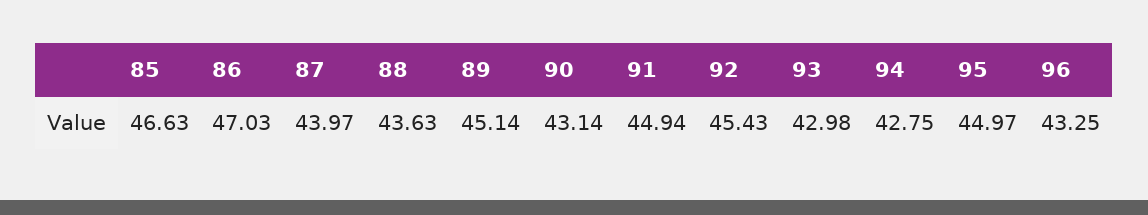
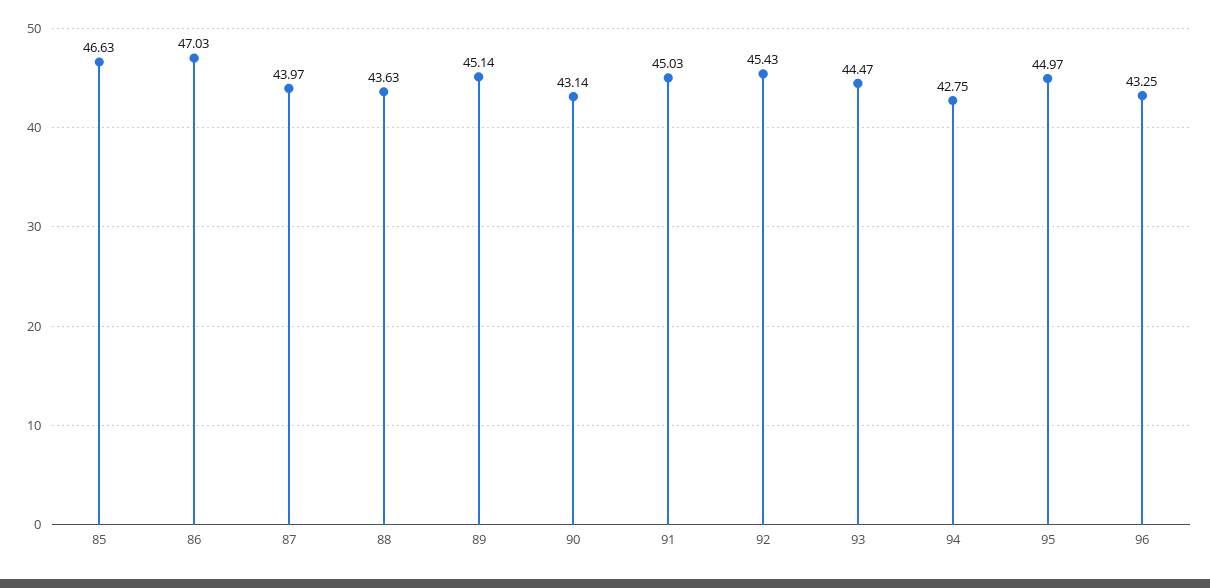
  {
    "85": 46.63,
    "86": 47.03,
    "87": 43.97,
    "88": 43.63,
    "89": 45.14,
    "90": 43.14,
-   "91": 44.94,
+   "91": 45.03,
    "92": 45.43,
-   "93": 42.98,
+   "93": 44.47,
    "94": 42.75,
    "95": 44.97,
    "96": 43.25
  }

